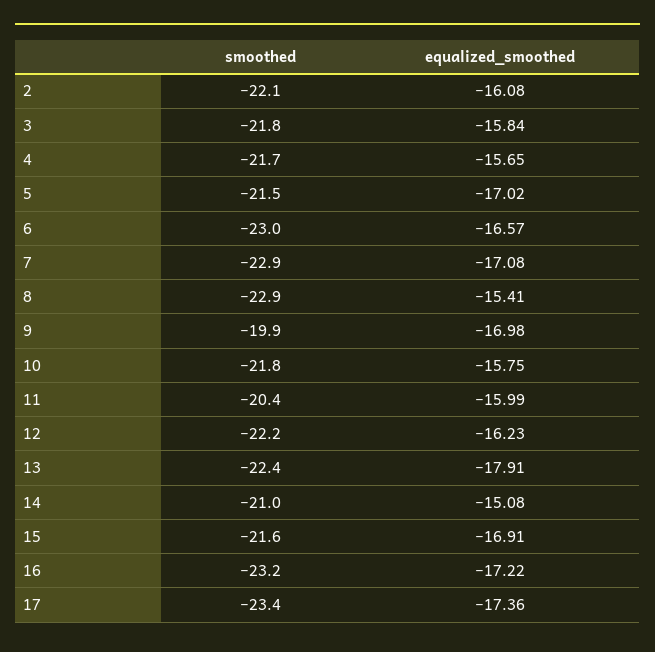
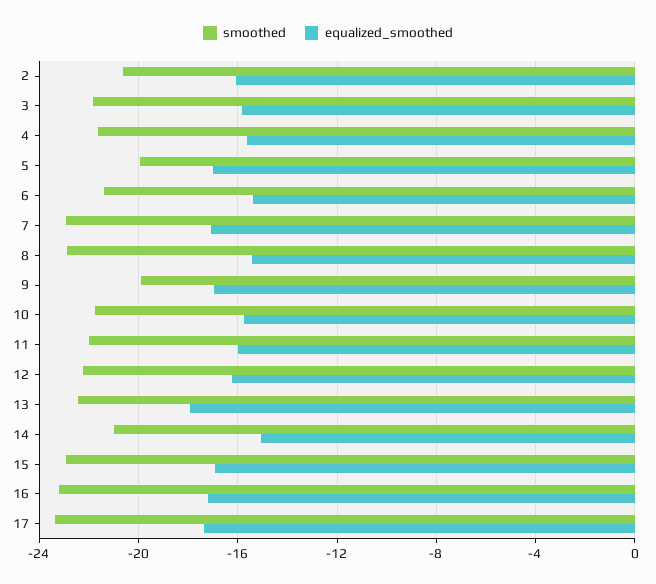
  {
    "smoothed": {
-     "2": -22.1,
+     "2": -20.5,
      "3": -21.8,
      "4": -21.7,
-     "5": -21.5,
+     "5": -20,
-     "6": -23,
+     "6": -21.5,
      "7": -22.9,
      "8": -22.9,
      "9": -19.9,
      "10": -21.8,
-     "11": -20.4,
+     "11": -22,
      "12": -22.2,
      "13": -22.4,
      "14": -21,
-     "15": -21.6,
+     "15": -23,
      "16": -23.2,
      "17": -23.4
    },
    "equalized_smoothed": {
      "2": -16.08,
      "3": -15.84,
      "4": -15.65,
      "5": -17.02,
-     "6": -16.57,
+     "6": -15.5,
      "7": -17.08,
      "8": -15.41,
      "9": -16.98,
      "10": -15.75,
      "11": -15.99,
      "12": -16.23,
      "13": -17.91,
      "14": -15.08,
      "15": -16.91,
      "16": -17.22,
      "17": -17.36
    }
  }

